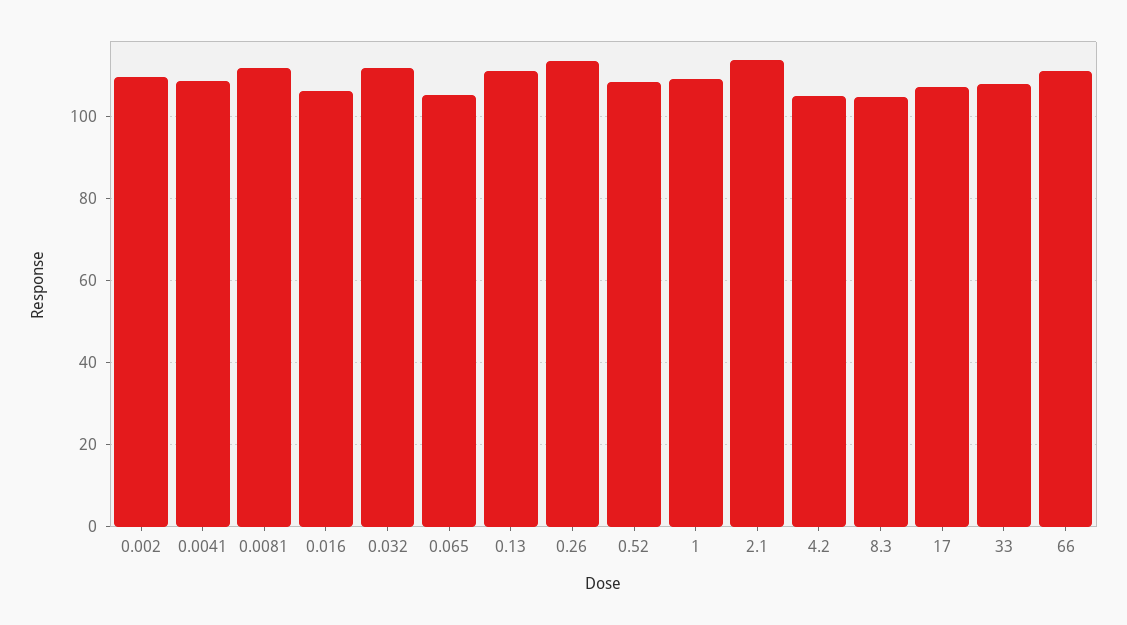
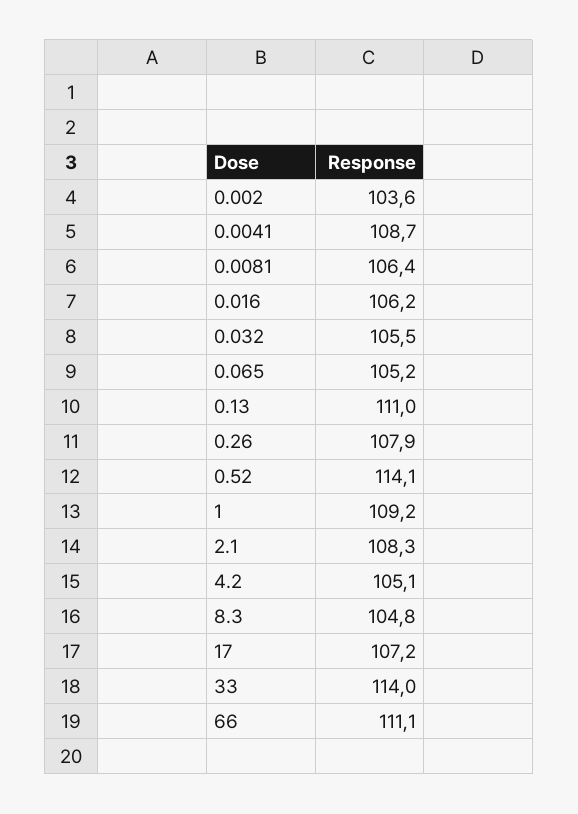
  {
-   "0.002": 110,
+   "0.002": 103.6,
    "0.0041": 108.7,
-   "0.0081": 112,
+   "0.0081": 106.4,
    "0.016": 106.2,
-   "0.032": 112,
+   "0.032": 105.5,
    "0.065": 105.2,
    "0.13": 111,
-   "0.26": 114,
+   "0.26": 107.9,
-   "0.52": 108,
+   "0.52": 114.1,
    "1": 109.2,
-   "2.1": 114,
+   "2.1": 108.3,
    "4.2": 105.1,
    "8.3": 104.8,
    "17": 107.2,
-   "33": 108,
+   "33": 114,
    "66": 111.1
  }

